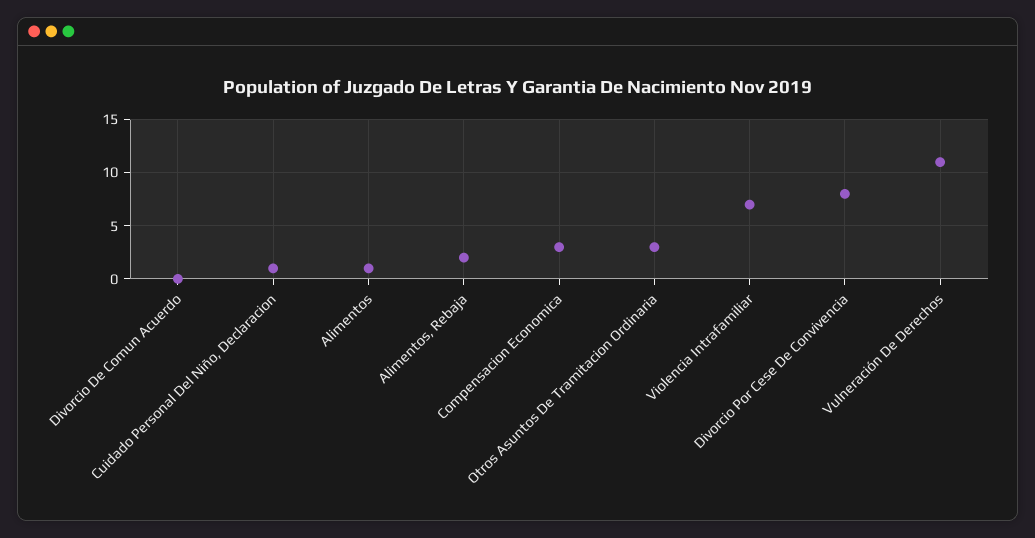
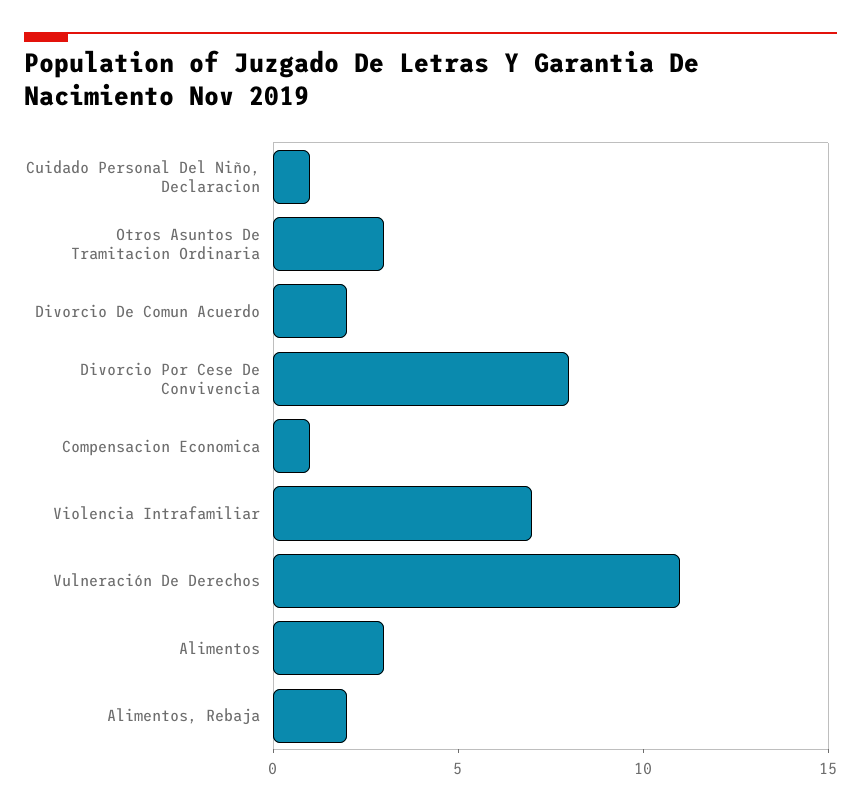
  {
-   "Divorcio De Comun Acuerdo": 0,
+   "Divorcio De Comun Acuerdo": 2,
    "Cuidado Personal Del Niño, Declaracion": 1,
-   "Alimentos": 1,
+   "Alimentos": 3,
    "Alimentos, Rebaja": 2,
-   "Compensacion Economica": 3,
+   "Compensacion Economica": 1,
    "Otros Asuntos De Tramitacion Ordinaria": 3,
    "Violencia Intrafamiliar": 7,
    "Divorcio Por Cese De Convivencia": 8,
    "Vulneración De Derechos": 11
  }

